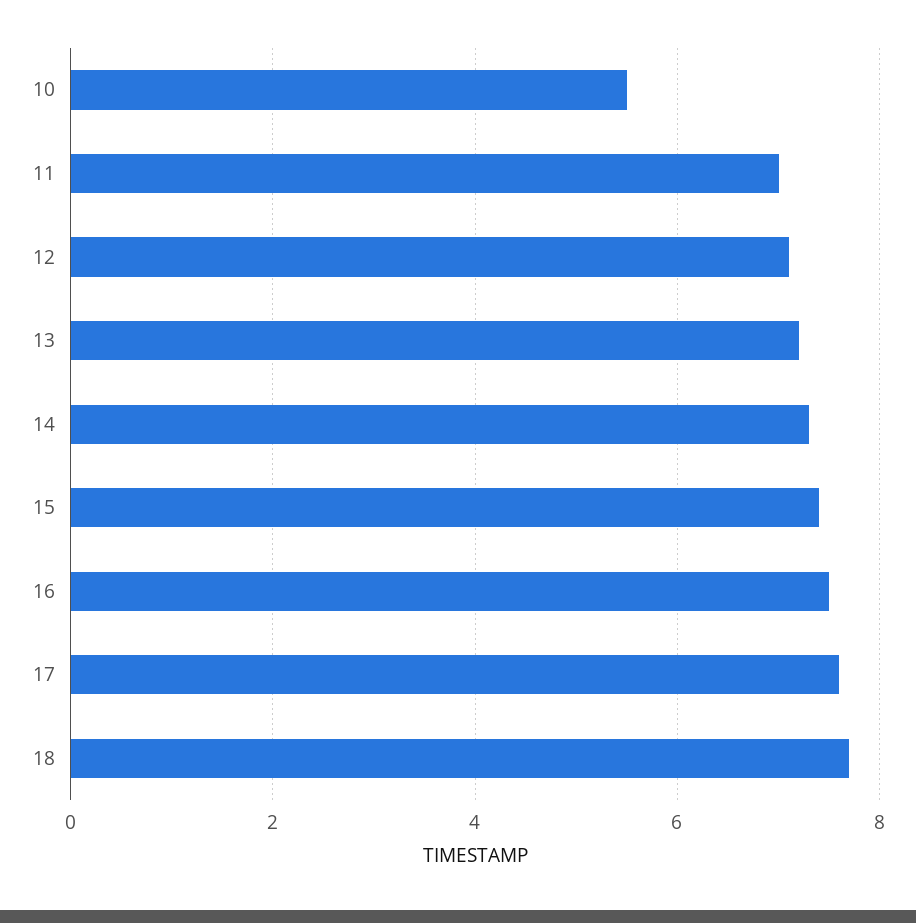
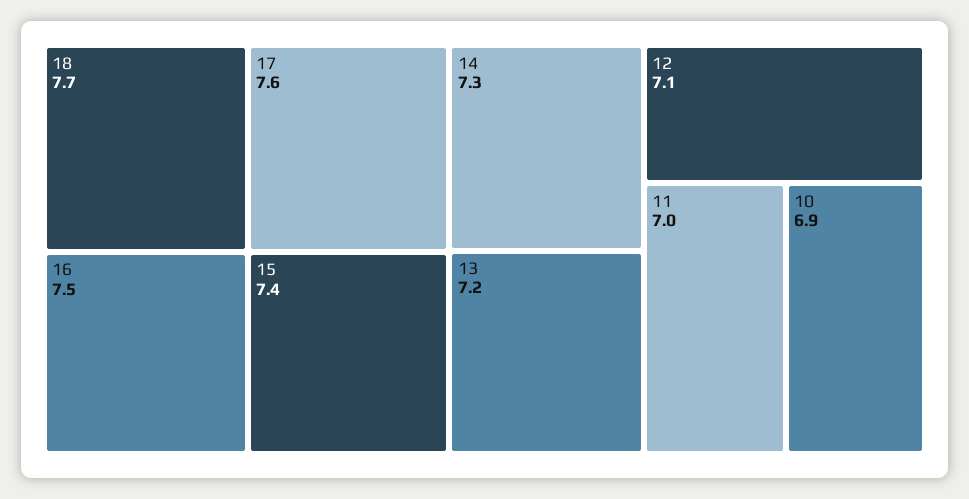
  {
-   "10": 5.5,
+   "10": 6.9,
    "11": 7,
    "12": 7.1,
    "13": 7.2,
    "14": 7.3,
    "15": 7.4,
    "16": 7.5,
    "17": 7.6,
    "18": 7.7
  }

